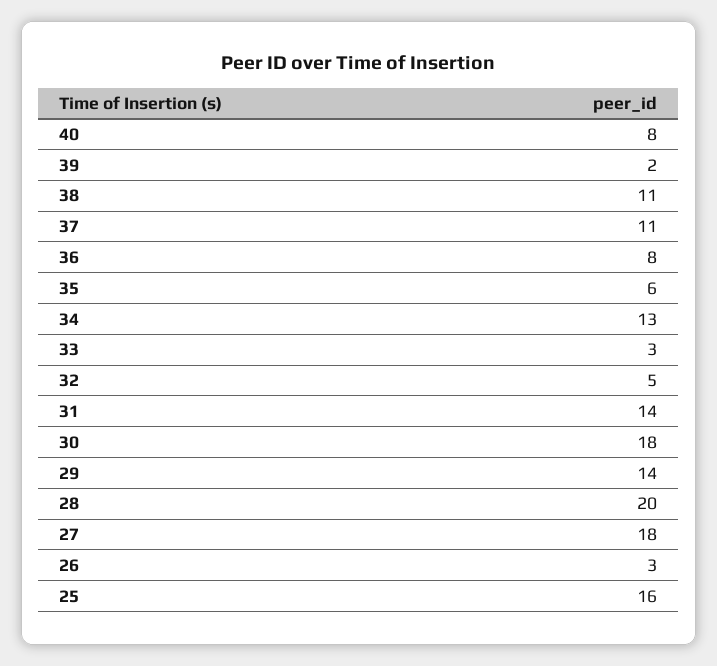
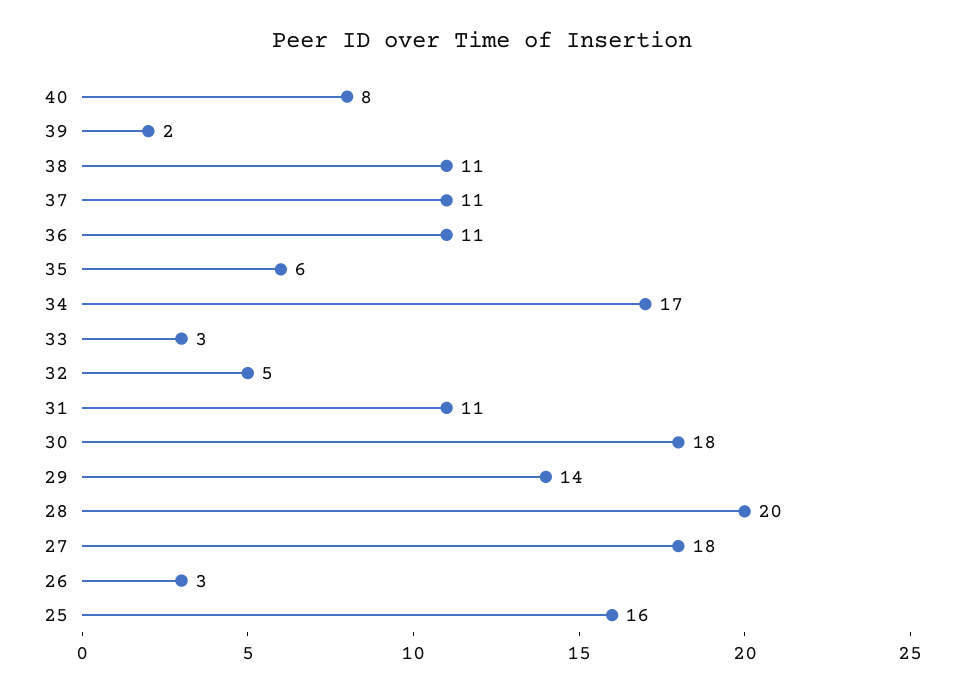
  {
    "40": 8,
    "39": 2,
    "38": 11,
    "37": 11,
-   "36": 8,
+   "36": 11,
    "35": 6,
-   "34": 13,
+   "34": 17,
    "33": 3,
    "32": 5,
-   "31": 14,
+   "31": 11,
    "30": 18,
    "29": 14,
    "28": 20,
    "27": 18,
    "26": 3,
    "25": 16
  }

